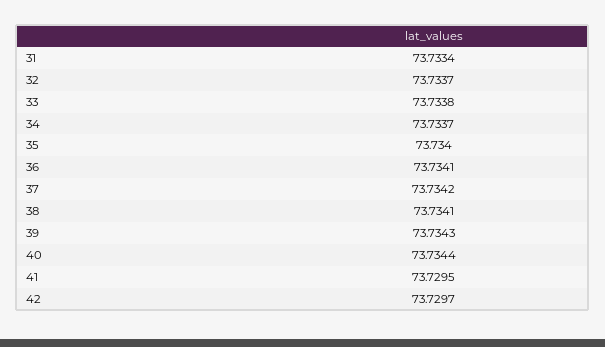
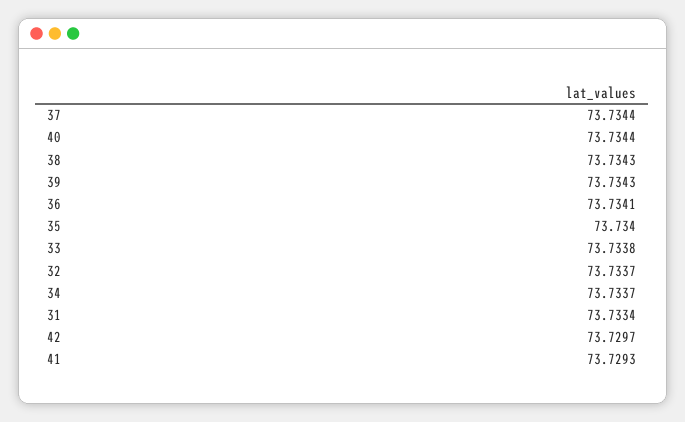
  {
    "31": 73.7334,
    "32": 73.7337,
    "33": 73.7338,
    "34": 73.7337,
    "35": 73.734,
    "36": 73.7341,
-   "37": 73.7342,
+   "37": 73.7344,
-   "38": 73.7341,
+   "38": 73.7343,
    "39": 73.7343,
    "40": 73.7344,
-   "41": 73.7295,
+   "41": 73.7293,
    "42": 73.7297
  }

